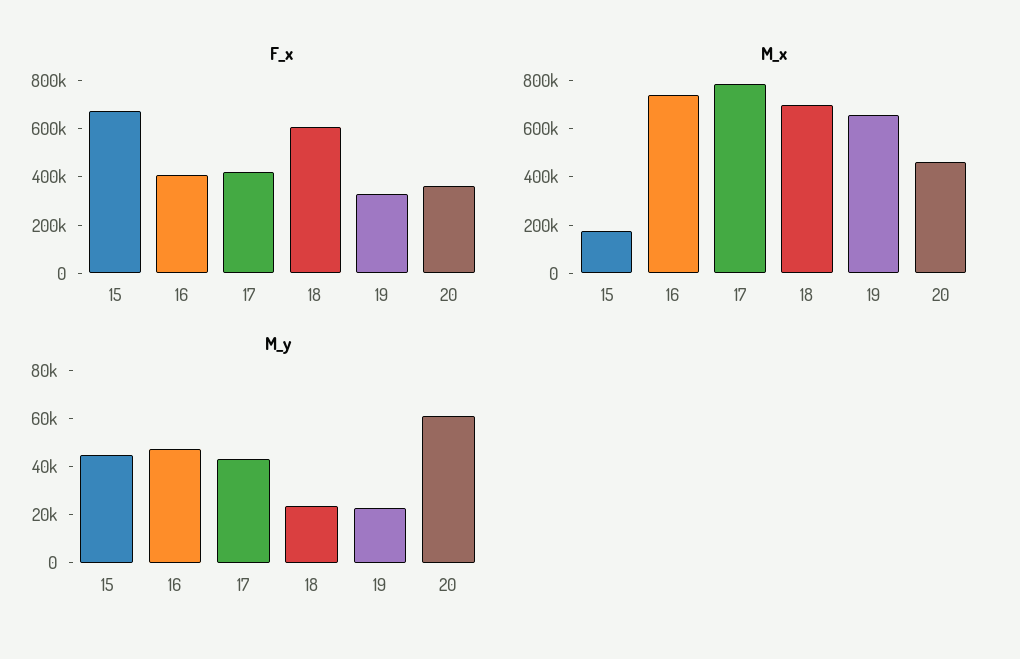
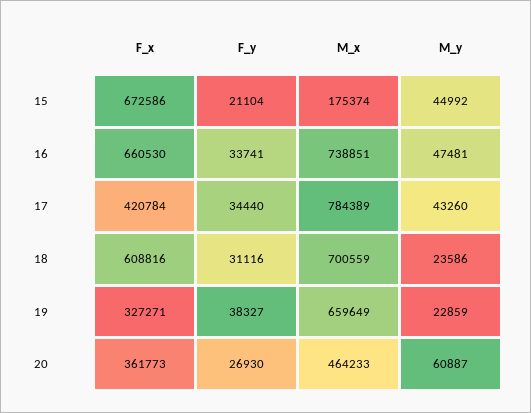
  {
    "F_x": {
      "15": 672586,
-     "16": 400000,
+     "16": 660530,
      "17": 420784,
      "18": 608816,
      "19": 327271,
      "20": 361773
    },
    "M_x": {
      "15": 175374,
      "16": 738851,
      "17": 784389,
      "18": 700559,
      "19": 659649,
      "20": 464233
    },
    "M_y": {
      "15": 44992,
      "16": 47481,
      "17": 43260,
      "18": 23586,
      "19": 22859,
      "20": 60887
-   }
+   },
+   "F_y": {
+     "15": 21104,
+     "16": 33741,
+     "17": 34440,
+     "18": 31116,
+     "19": 38327,
+     "20": 26930
+   }
  }

